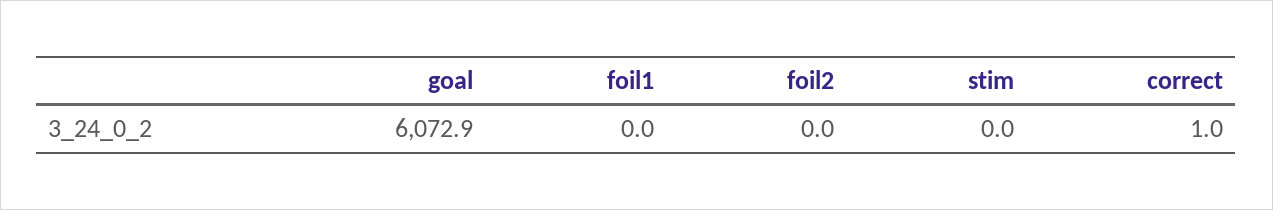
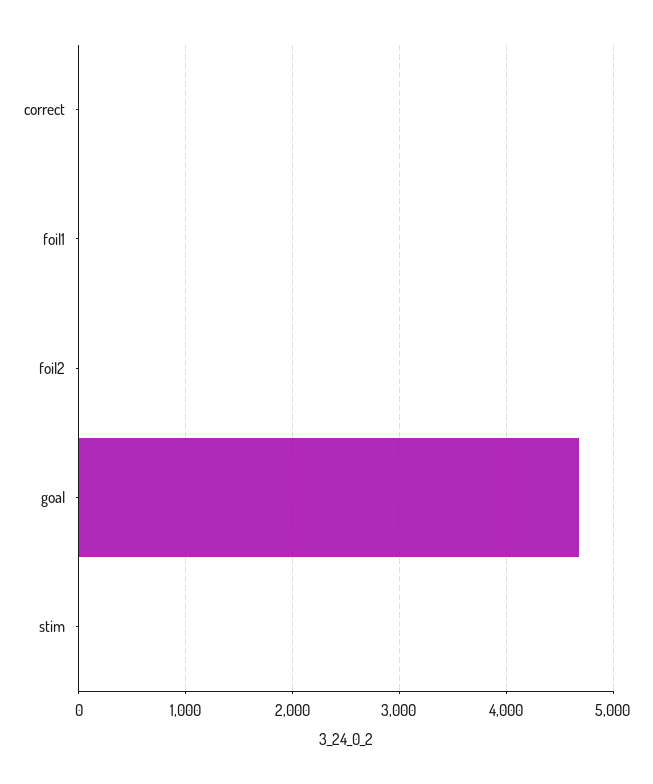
  {
-   "goal": 6072.9,
+   "goal": 4700,
    "foil1": 0,
    "foil2": 0,
    "stim": 0,
    "correct": 1
  }

